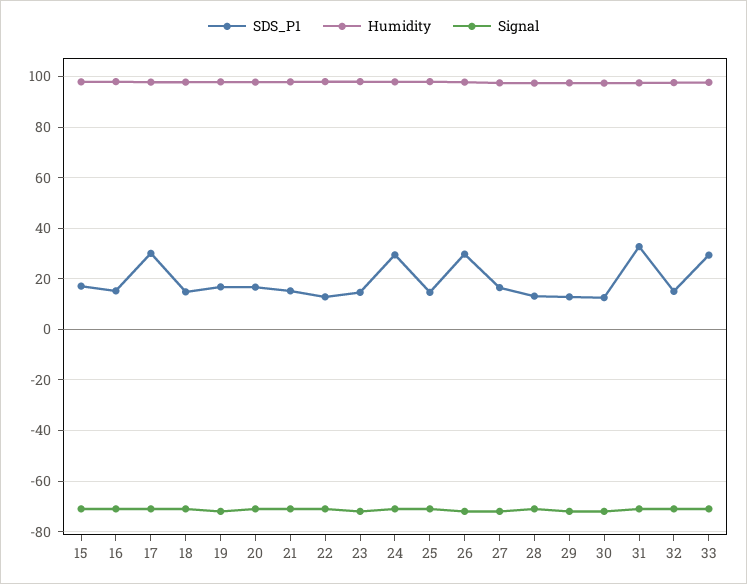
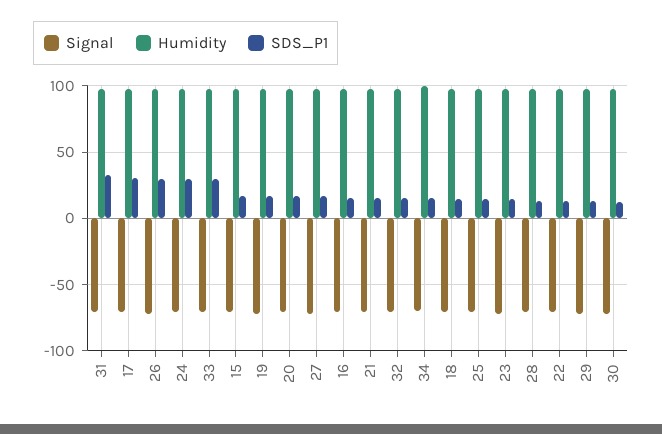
  {
    "SDS_P1": {
      "15": 17.5,
      "16": 15,
      "17": 30,
      "18": 15,
      "19": 17.5,
      "20": 17.5,
      "21": 15,
      "22": 12.5,
      "23": 15,
      "24": 30,
      "25": 15,
      "26": 30,
      "27": 17.5,
      "28": 12.5,
      "29": 12.5,
      "30": 12.5,
      "31": 32.5,
      "32": 15,
-     "33": 30
+     "33": 30,
+     "34": 15
    },
    "Humidity": {
      "15": 97.5,
      "16": 97.5,
      "17": 97.5,
      "18": 97.5,
      "19": 97.5,
      "20": 97.5,
      "21": 97.5,
      "22": 97.5,
      "23": 97.5,
      "24": 97.5,
      "25": 97.5,
      "26": 97.5,
      "27": 97.5,
      "28": 97.5,
      "29": 97.5,
      "30": 97.5,
      "31": 97.5,
      "32": 97.5,
-     "33": 97.5
+     "33": 97.5,
+     "34": 100
    },
    "Signal": {
      "15": -70,
      "16": -70,
      "17": -70,
      "18": -70,
      "19": -72.5,
      "20": -70,
      "21": -70,
      "22": -70,
      "23": -72.5,
      "24": -70,
      "25": -70,
      "26": -72.5,
      "27": -72.5,
      "28": -70,
      "29": -72.5,
      "30": -72.5,
      "31": -70,
      "32": -70,
-     "33": -70
+     "33": -70,
+     "34": -70
    }
  }

